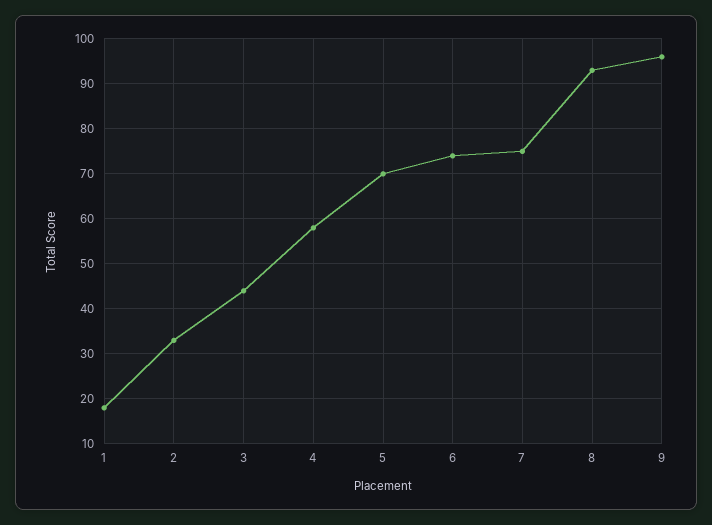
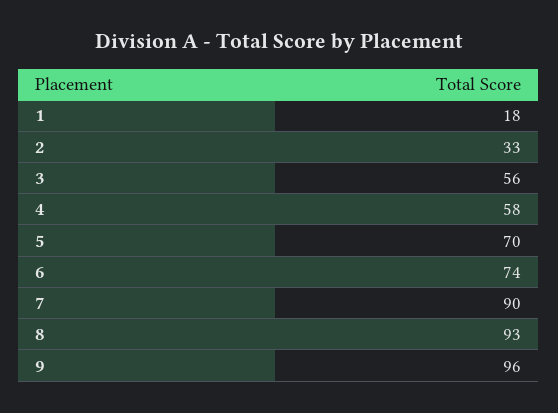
  {
    "1": 18,
    "2": 33,
-   "3": 45,
+   "3": 56,
    "4": 58,
    "5": 70,
    "6": 74,
-   "7": 75,
+   "7": 90,
    "8": 93,
    "9": 96
  }

